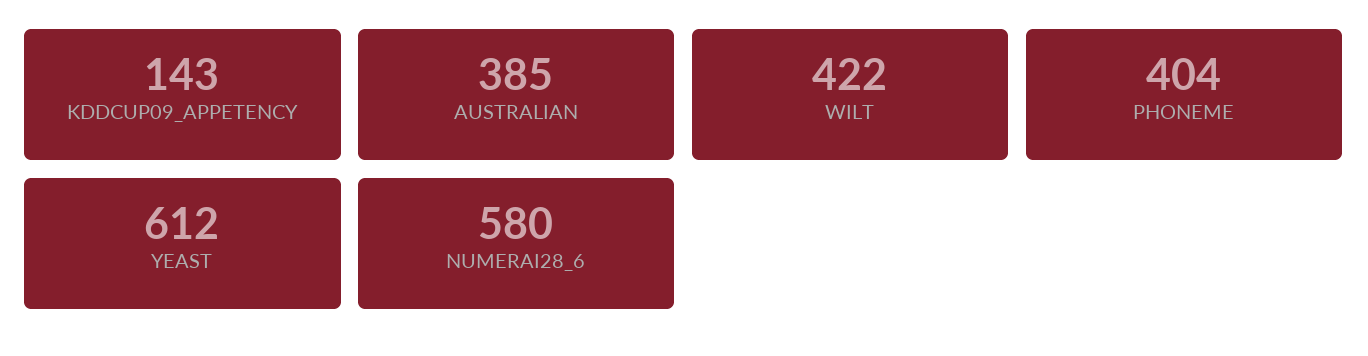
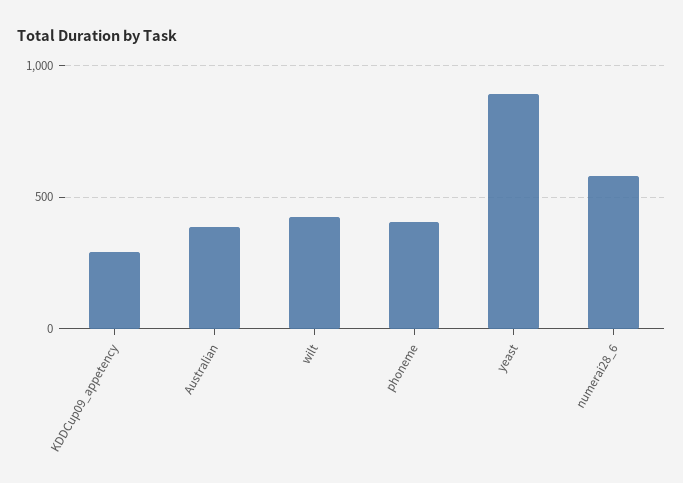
  {
-   "KDDCUP09_APPETENCY": 143,
+   "KDDCUP09_APPETENCY": 300,
    "AUSTRALIAN": 385,
    "WILT": 422,
    "PHONEME": 404,
-   "YEAST": 612,
+   "YEAST": 900,
    "NUMERAI28_6": 580
  }

